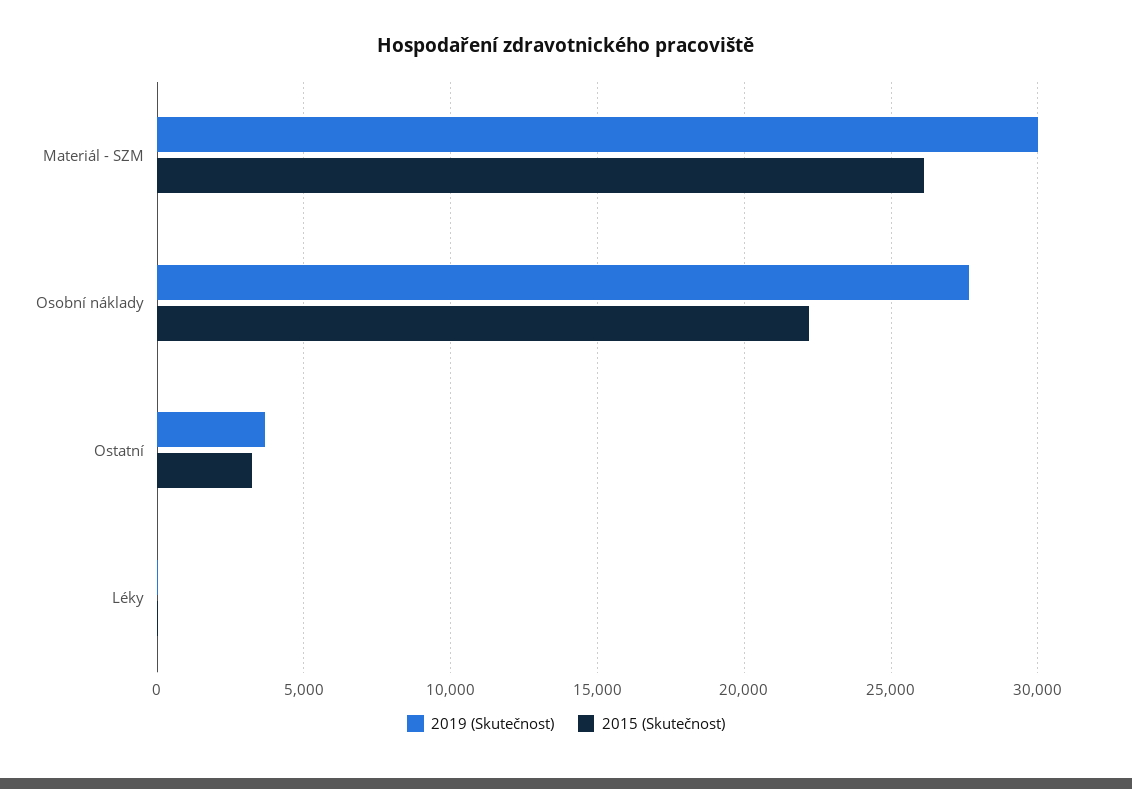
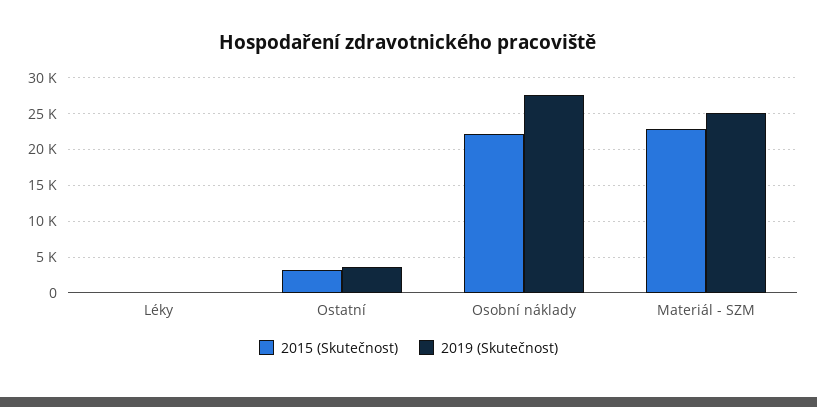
  {
    "2019 (Skutečnost)": {
-     "Materiál - SZM": 30000,
+     "Materiál - SZM": 25000,
      "Osobní náklady": 27500,
      "Ostatní": 3500,
      "Léky": 0
    },
    "2015 (Skutečnost)": {
-     "Materiál - SZM": 26000,
+     "Materiál - SZM": 23000,
      "Osobní náklady": 22000,
      "Ostatní": 3000,
      "Léky": 0
    }
  }

